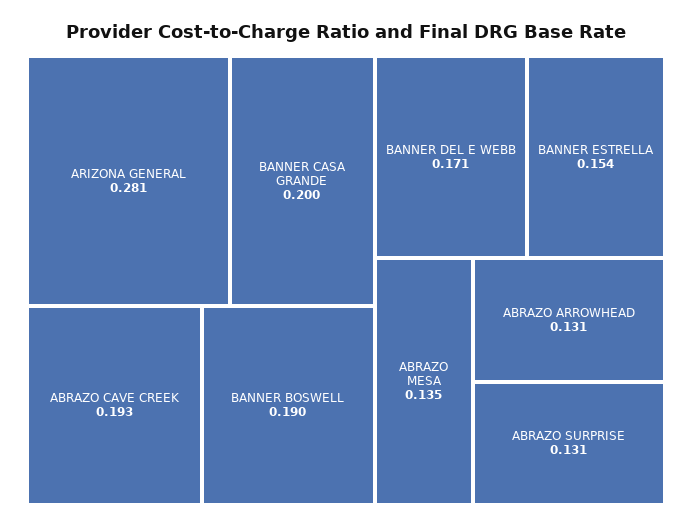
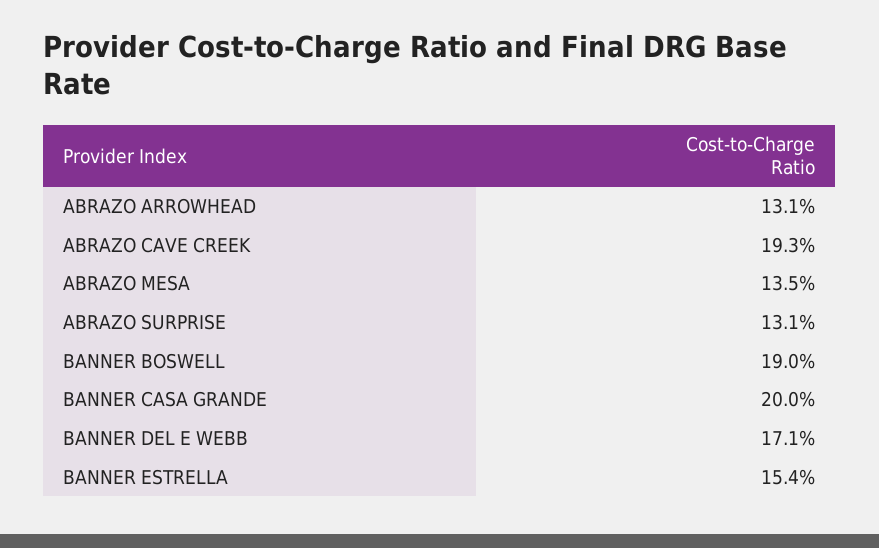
  {
-   "ARIZONA GENERAL": 0.281,
    "BANNER CASA GRANDE": 0.2,
    "ABRAZO CAVE CREEK": 0.193,
    "BANNER BOSWELL": 0.19,
    "BANNER DEL E WEBB": 0.171,
    "BANNER ESTRELLA": 0.154,
    "ABRAZO MESA": 0.135,
    "ABRAZO ARROWHEAD": 0.131,
    "ABRAZO SURPRISE": 0.131
  }

